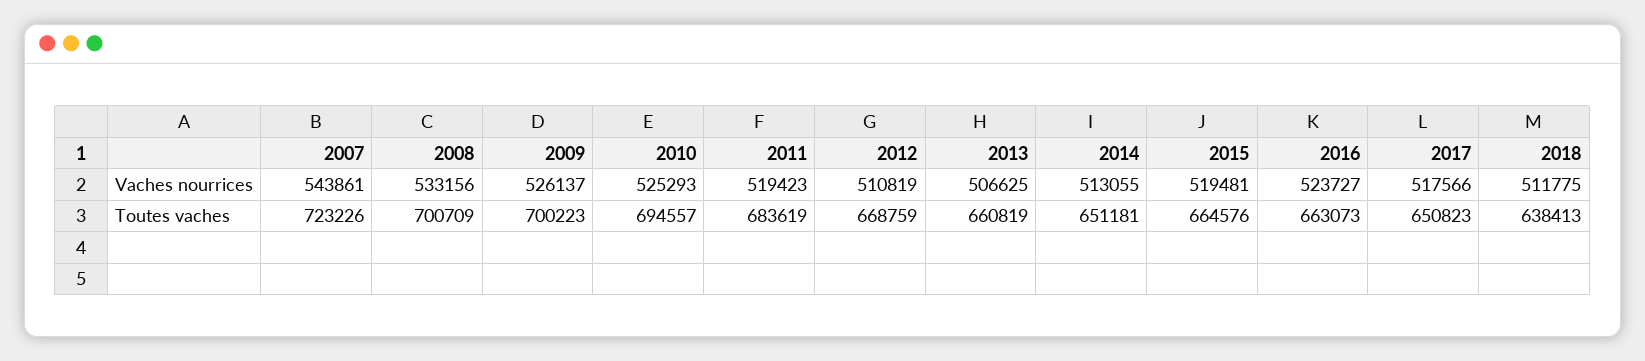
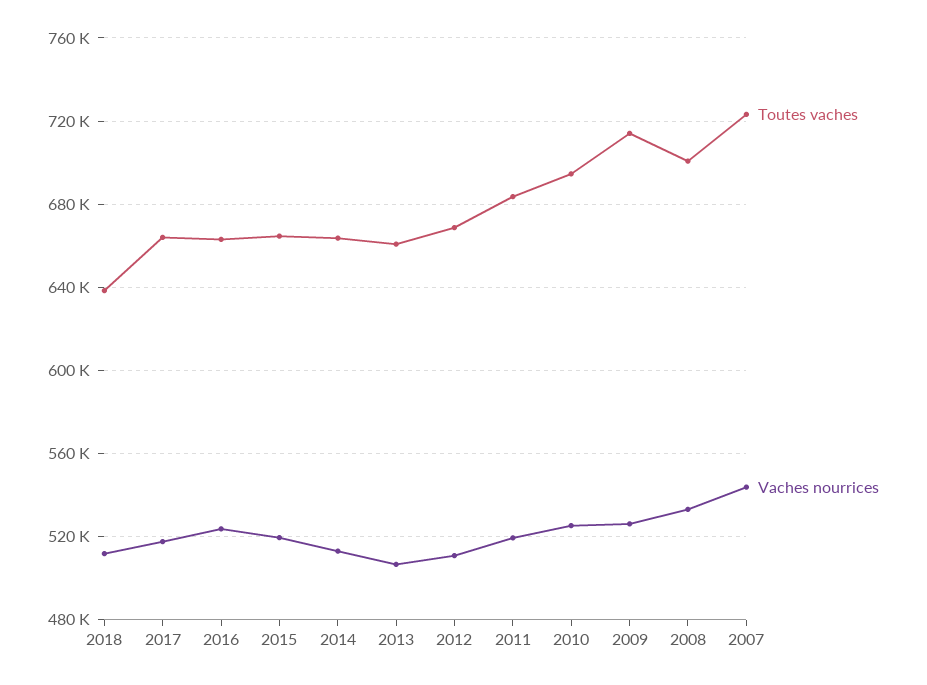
  {
    "Vaches nourrices": {
      "2007": 543861,
      "2008": 533156,
      "2009": 526137,
      "2010": 525293,
      "2011": 519423,
      "2012": 510819,
      "2013": 506625,
      "2014": 513055,
      "2015": 519481,
      "2016": 523727,
      "2017": 517566,
      "2018": 511775
    },
    "Toutes vaches": {
      "2007": 723226,
      "2008": 700709,
-     "2009": 700223,
+     "2009": 715000,
      "2010": 694557,
      "2011": 683619,
      "2012": 668759,
      "2013": 660819,
-     "2014": 651181,
+     "2014": 665000,
      "2015": 664576,
      "2016": 663073,
-     "2017": 650823,
+     "2017": 665000,
      "2018": 638413
    }
  }

